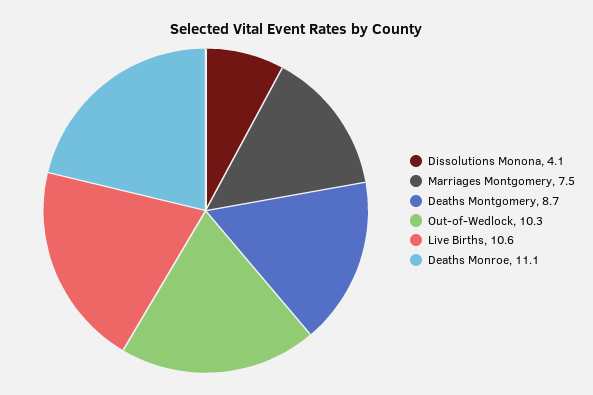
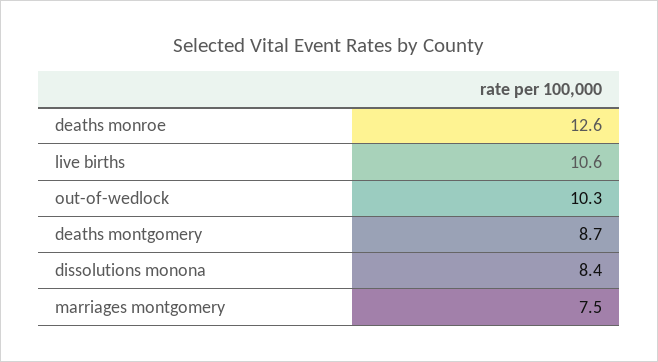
  {
-   "Dissolutions Monona": 4.1,
+   "Dissolutions Monona": 8.4,
    "Marriages Montgomery": 7.5,
    "Deaths Montgomery": 8.7,
    "Out-of-Wedlock": 10.3,
    "Live Births": 10.6,
-   "Deaths Monroe": 11.1
+   "Deaths Monroe": 12.6
  }

